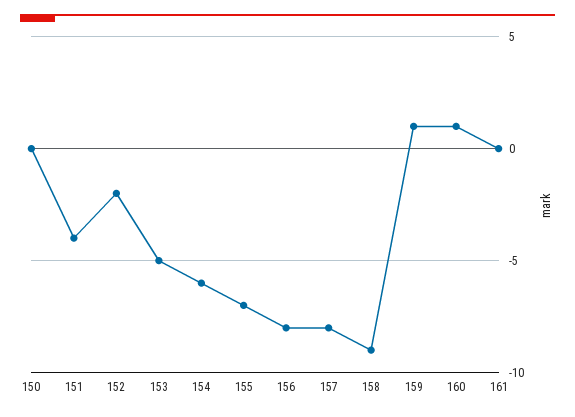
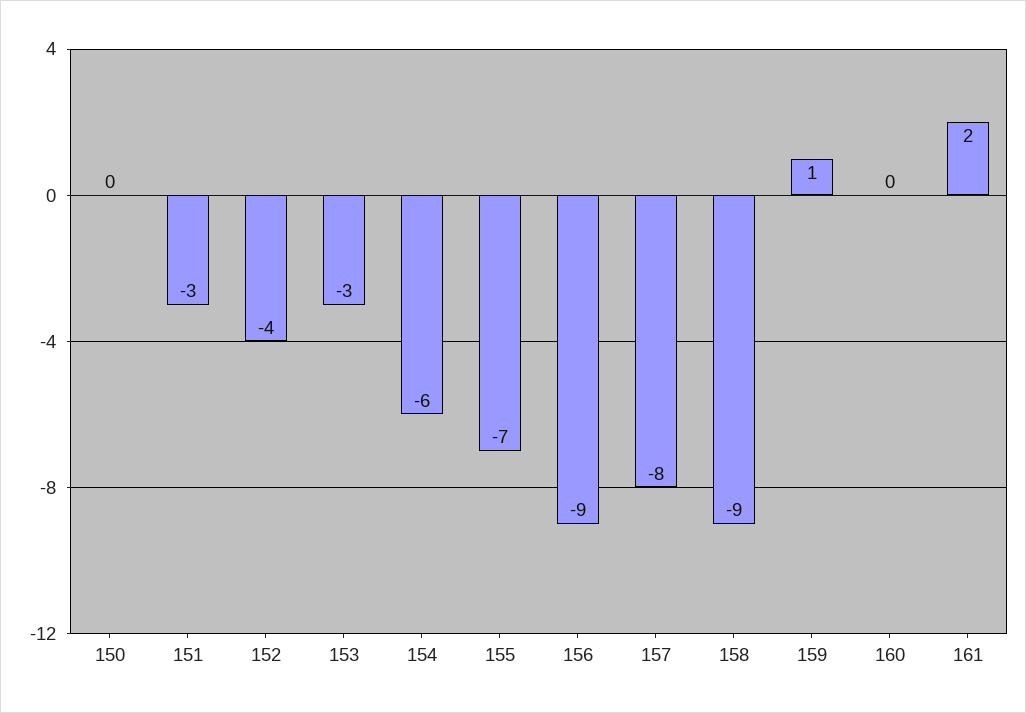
  {
    "150": 0,
-   "151": -4,
+   "151": -3,
-   "152": -2,
+   "152": -4,
-   "153": -5,
+   "153": -3,
    "154": -6,
    "155": -7,
-   "156": -8,
+   "156": -9,
    "157": -8,
    "158": -9,
    "159": 1,
-   "160": 1,
+   "160": 0,
-   "161": 0
+   "161": 2
  }

